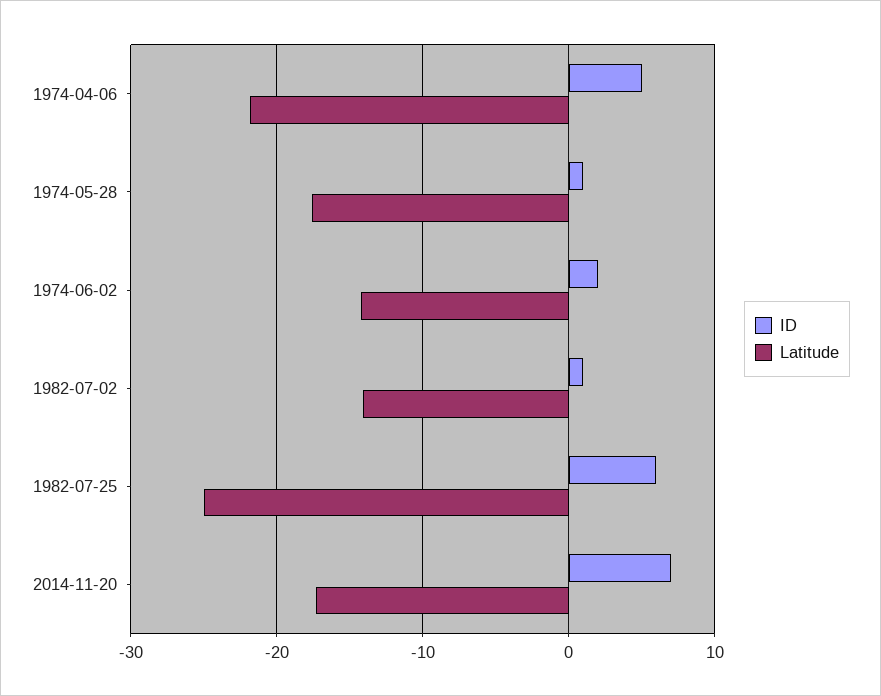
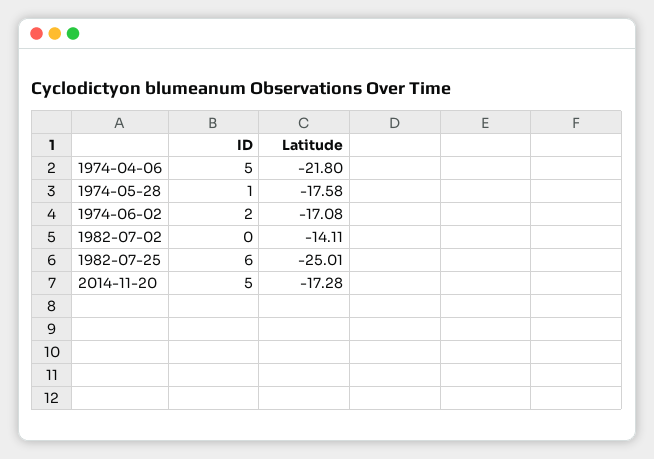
  {
    "ID": {
      "1974-04-06": 5,
      "1974-05-28": 1,
      "1974-06-02": 2,
-     "1982-07-02": 1,
+     "1982-07-02": 0,
      "1982-07-25": 6,
-     "2014-11-20": 7
+     "2014-11-20": 5
    },
    "Latitude": {
      "1974-04-06": -21.8,
      "1974-05-28": -17.58,
-     "1974-06-02": -14,
+     "1974-06-02": -17.08,
      "1982-07-02": -14.11,
      "1982-07-25": -25.01,
      "2014-11-20": -17.28
    }
  }

